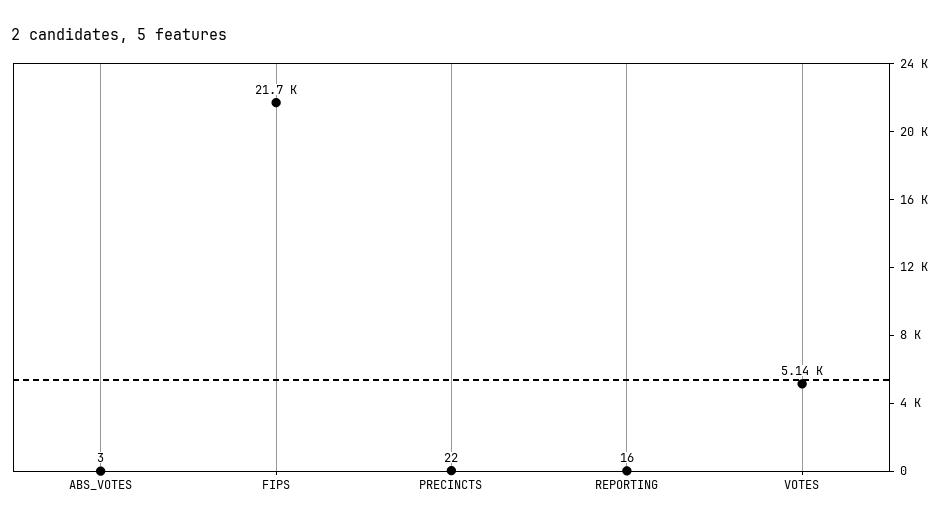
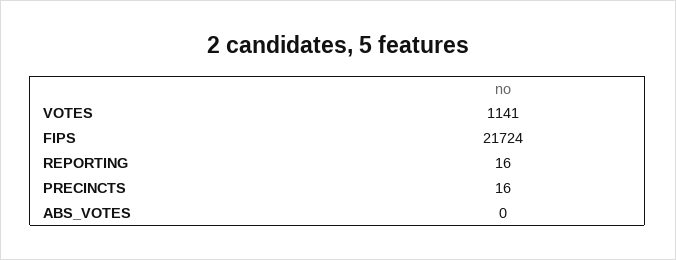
  {
-   "ABS_VOTES": 3,
+   "ABS_VOTES": 0,
    "FIPS": 21724,
-   "PRECINCTS": 22,
+   "PRECINCTS": 16,
    "REPORTING": 16,
-   "VOTES": 5140
+   "VOTES": 1141
  }

